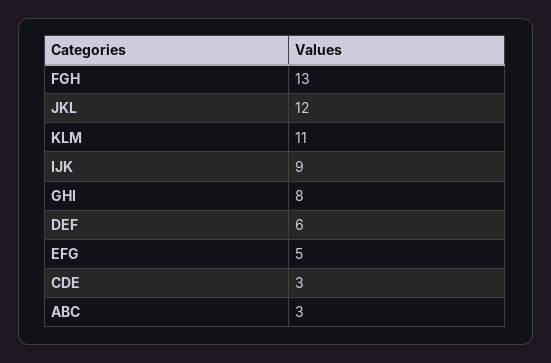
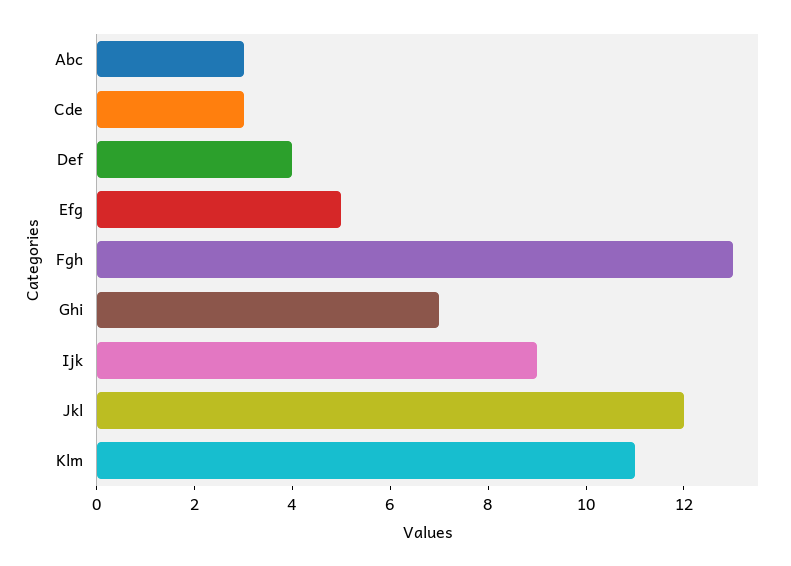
  {
    "FGH": 13,
    "JKL": 12,
    "KLM": 11,
    "IJK": 9,
-   "GHI": 8,
+   "GHI": 7,
-   "DEF": 6,
+   "DEF": 4,
    "EFG": 5,
    "CDE": 3,
    "ABC": 3
  }

